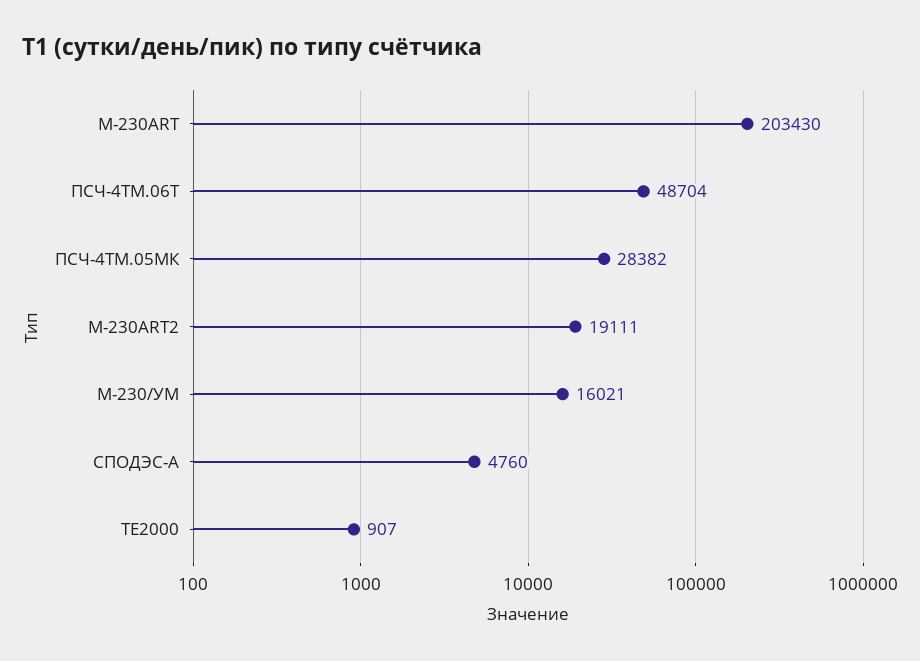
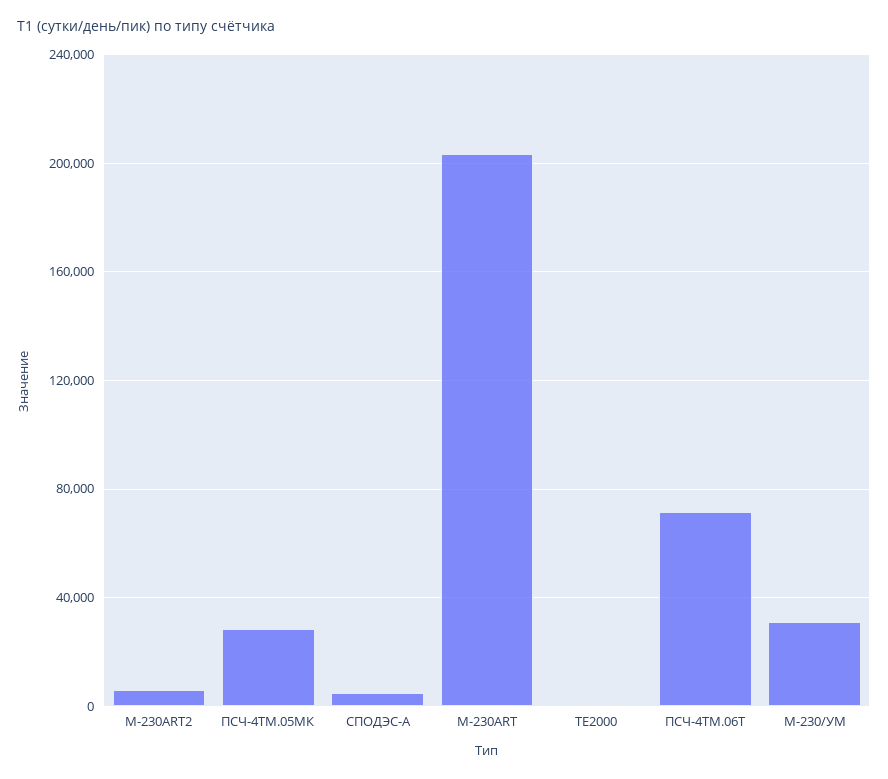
  {
    "M-230ART": 203430,
-   "ПСЧ-4ТМ.06Т": 48704,
+   "ПСЧ-4ТМ.06Т": 70000,
    "ПСЧ-4ТМ.05МК": 28382,
-   "M-230ART2": 19111,
+   "M-230ART2": 5000,
-   "M-230/УМ": 16021,
+   "M-230/УМ": 30000,
    "СПОДЭС-A": 4760,
    "ТЕ2000": 907
  }

